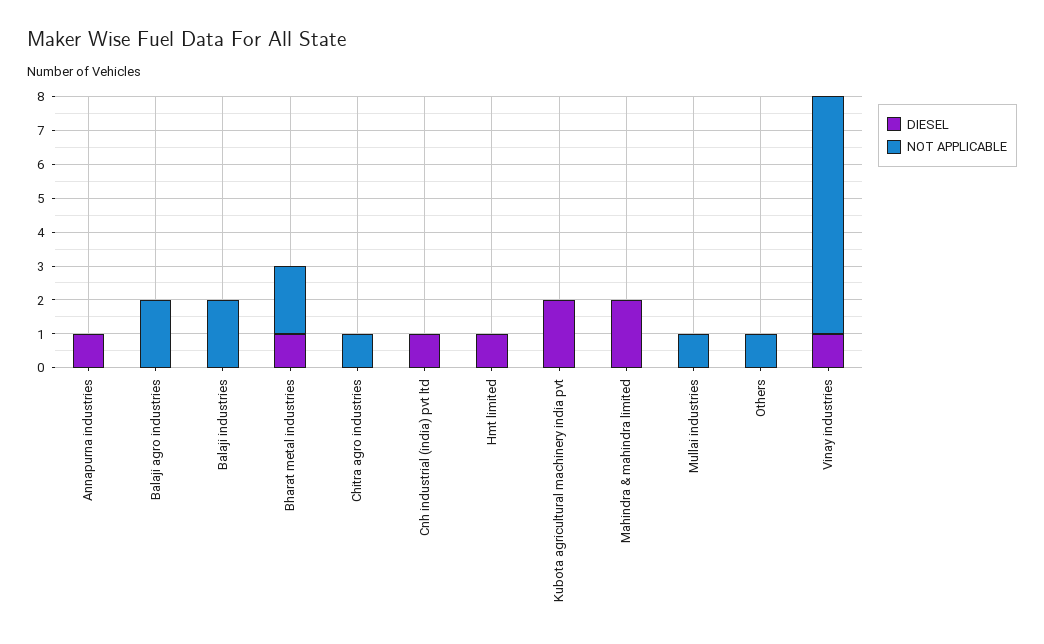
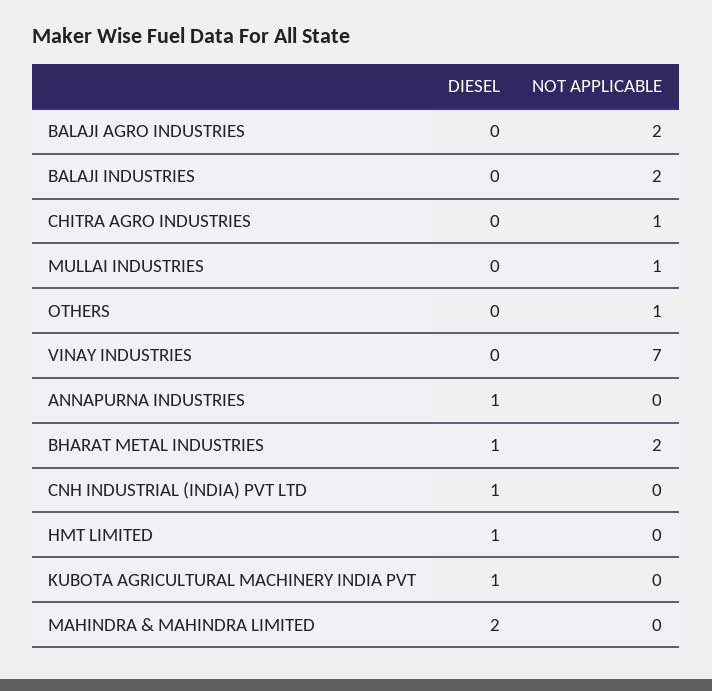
  {
    "DIESEL": {
      "Annapurna industries": 1,
      "Balaji agro industries": 0,
      "Balaji industries": 0,
      "Bharat metal industries": 1,
      "Chitra agro industries": 0,
      "Cnh industrial (india) pvt ltd": 1,
      "Hmt limited": 1,
-     "Kubota agricultural machinery india pvt": 2,
+     "Kubota agricultural machinery india pvt": 1,
      "Mahindra & mahindra limited": 2,
      "Mullai industries": 0,
      "Others": 0,
-     "Vinay industries": 1
+     "Vinay industries": 0
    },
    "NOT APPLICABLE": {
      "Annapurna industries": 0,
      "Balaji agro industries": 2,
      "Balaji industries": 2,
      "Bharat metal industries": 2,
      "Chitra agro industries": 1,
      "Cnh industrial (india) pvt ltd": 0,
      "Hmt limited": 0,
      "Kubota agricultural machinery india pvt": 0,
      "Mahindra & mahindra limited": 0,
      "Mullai industries": 1,
      "Others": 1,
      "Vinay industries": 7
    }
  }

